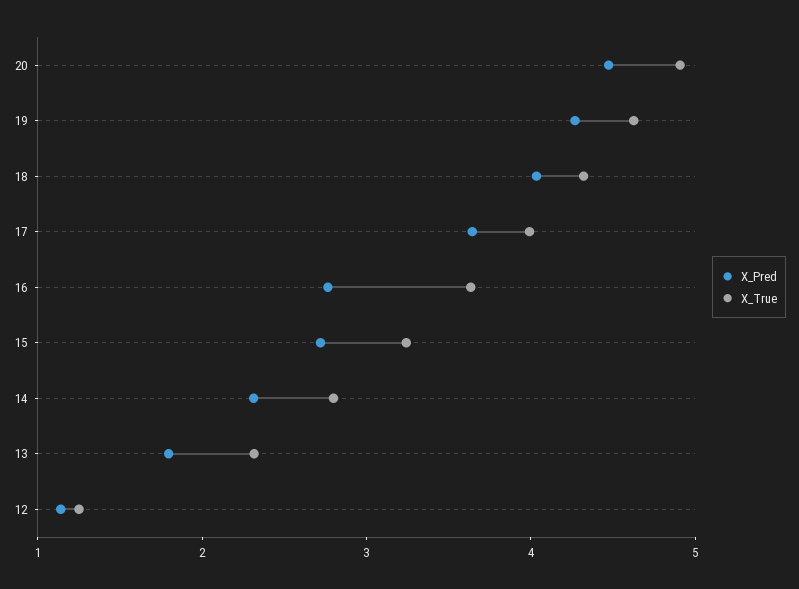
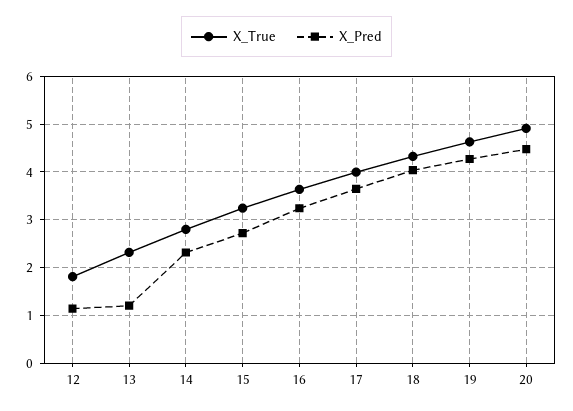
  {
    "X_Pred": {
      "20": 4.4,
      "19": 4.2,
      "18": 4,
      "17": 3.6,
-     "16": 2.8,
+     "16": 3.2,
      "15": 2.8,
      "14": 2.4,
-     "13": 1.8,
+     "13": 1.2,
      "12": 1.2
    },
    "X_True": {
      "20": 5,
      "19": 4.6,
      "18": 4.4,
      "17": 4,
      "16": 3.6,
      "15": 3.2,
      "14": 2.8,
      "13": 2.4,
-     "12": 1.2
+     "12": 1.8
    }
  }

